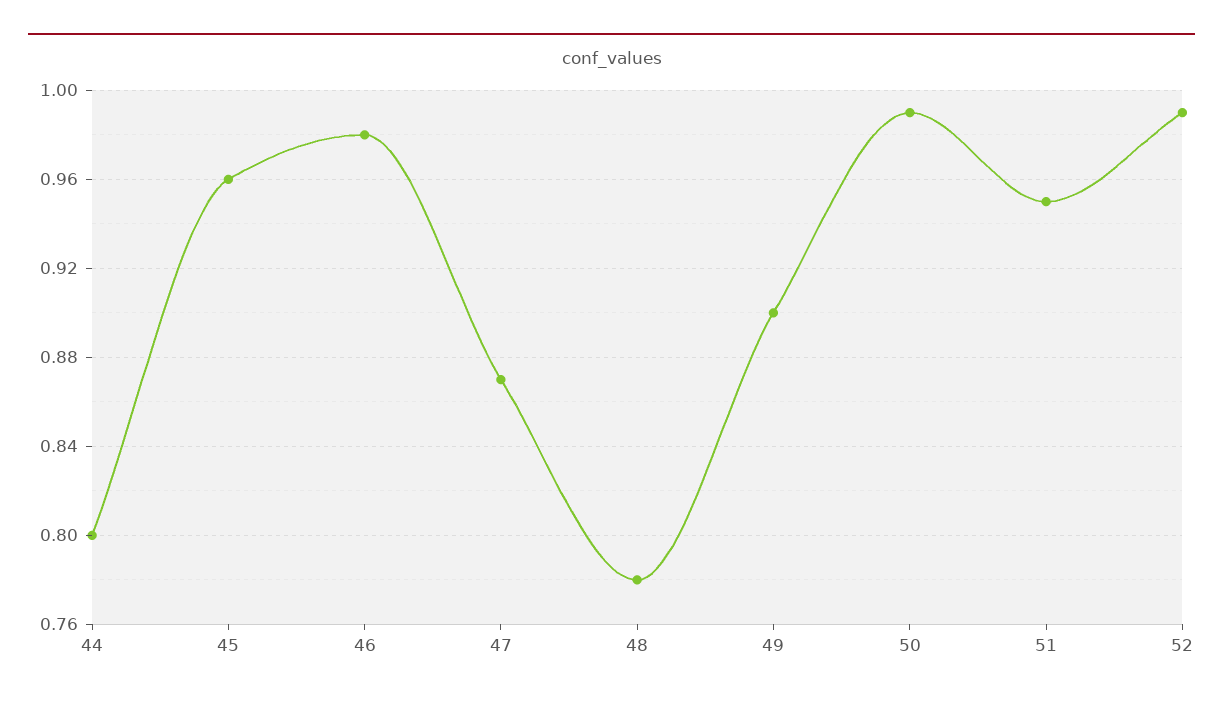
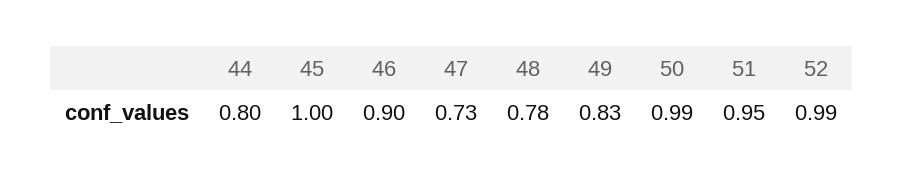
  {
    "44": 0.8,
-   "45": 0.96,
+   "45": 1,
-   "46": 0.98,
+   "46": 0.9,
-   "47": 0.87,
+   "47": 0.73,
    "48": 0.78,
-   "49": 0.9,
+   "49": 0.83,
    "50": 0.99,
    "51": 0.95,
    "52": 0.99
  }

